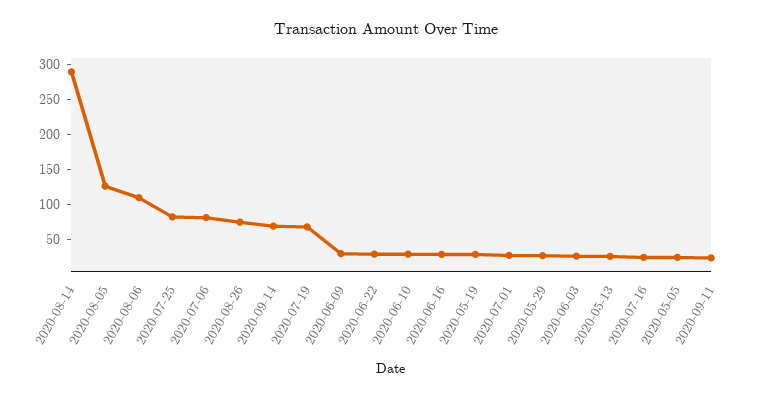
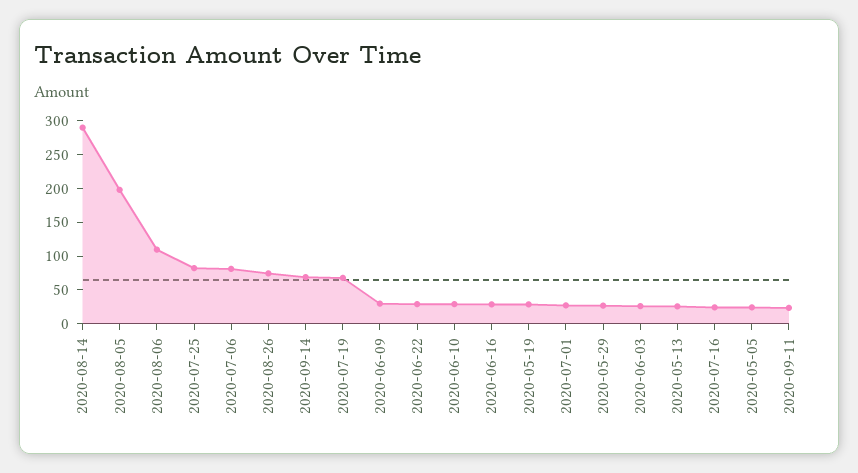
  {
    "2020-08-14": 300,
-   "2020-08-05": 125,
+   "2020-08-05": 200,
    "2020-08-06": 100,
    "2020-07-25": 75,
    "2020-07-06": 75,
    "2020-08-26": 75,
    "2020-09-14": 75,
    "2020-07-19": 75,
    "2020-06-09": 25,
    "2020-06-22": 25,
    "2020-06-10": 25,
    "2020-06-16": 25,
    "2020-05-19": 25,
    "2020-07-01": 25,
    "2020-05-29": 25,
    "2020-06-03": 25,
    "2020-05-13": 25,
    "2020-07-16": 25,
    "2020-05-05": 25,
    "2020-09-11": 25
  }

